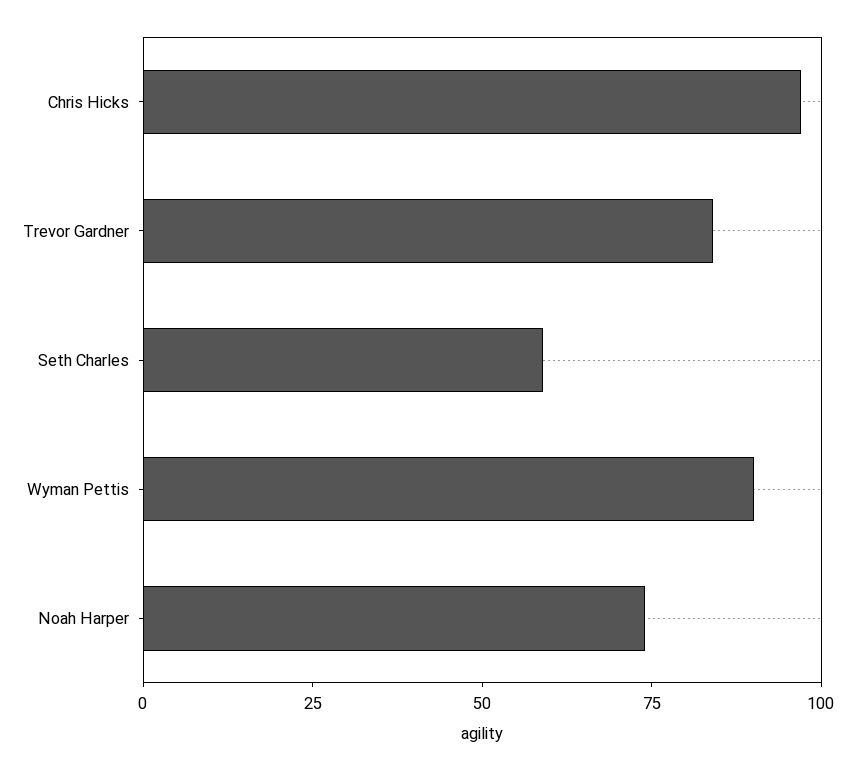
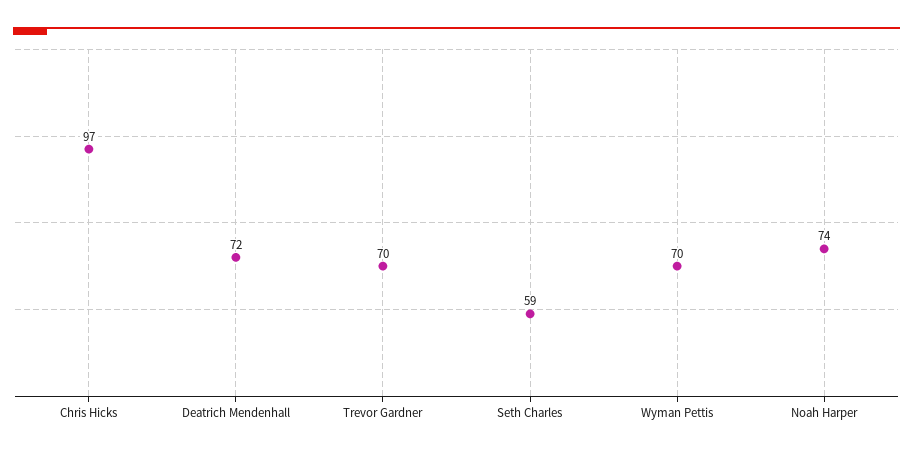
  {
    "Chris Hicks": 97,
-   "Trevor Gardner": 85,
+   "Trevor Gardner": 70,
    "Seth Charles": 59,
-   "Wyman Pettis": 90,
+   "Wyman Pettis": 70,
-   "Noah Harper": 74
+   "Noah Harper": 74,
+   "Deatrich Mendenhall": 72
  }

